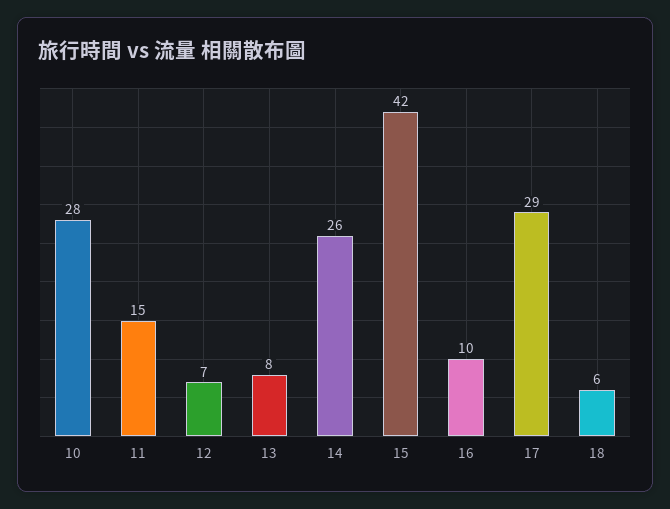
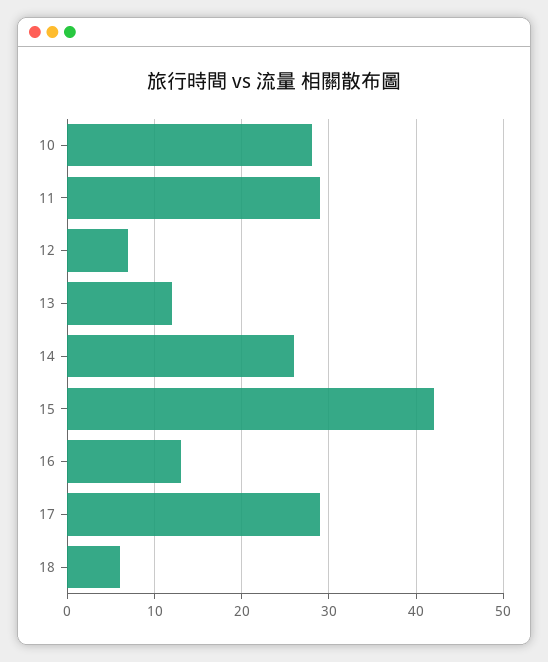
  {
    "10": 28,
-   "11": 15,
+   "11": 29,
    "12": 7,
-   "13": 8,
+   "13": 12,
    "14": 26,
    "15": 42,
-   "16": 10,
+   "16": 13,
    "17": 29,
    "18": 6
  }

